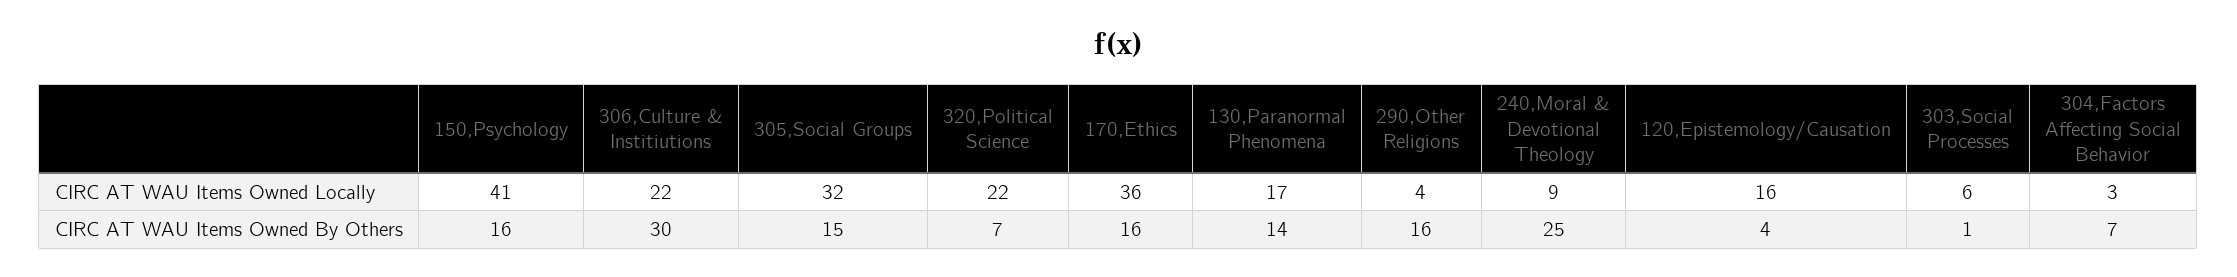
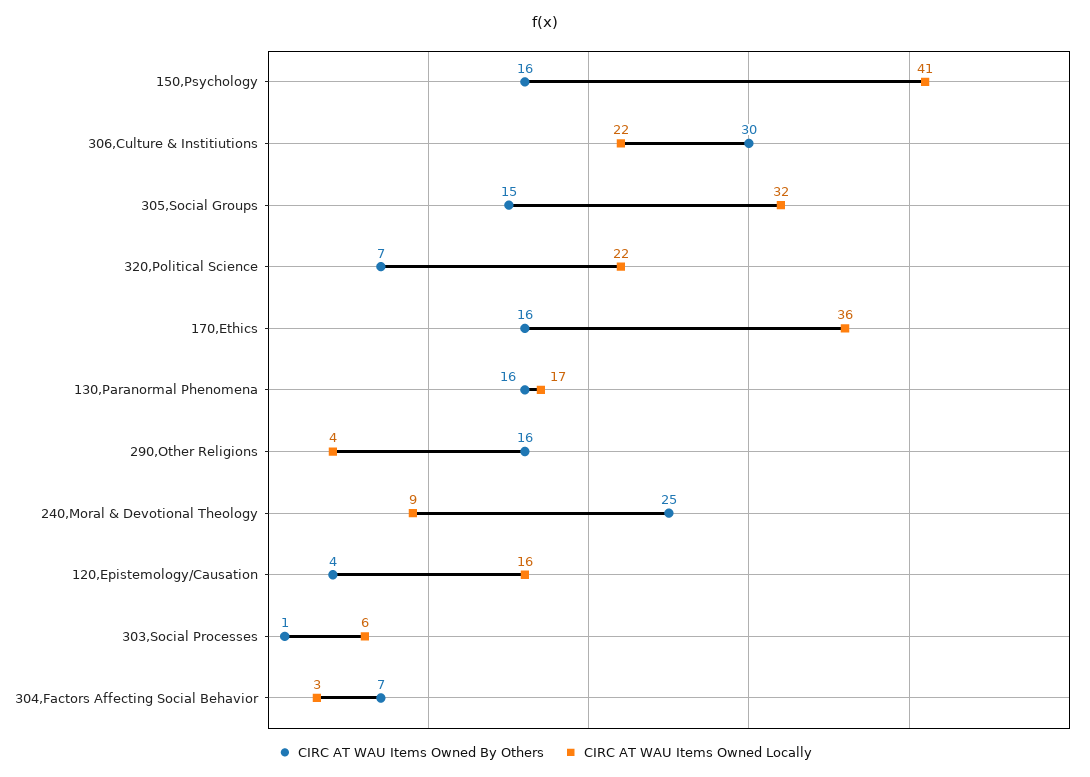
  {
    "CIRC AT WAU Items Owned Locally": {
      "150,Psychology": 41,
      "306,Culture & Institiutions": 22,
      "305,Social Groups": 32,
      "320,Political Science": 22,
      "170,Ethics": 36,
      "130,Paranormal Phenomena": 17,
      "290,Other Religions": 4,
      "240,Moral & Devotional Theology": 9,
      "120,Epistemology/Causation": 16,
      "303,Social Processes": 6,
      "304,Factors Affecting Social Behavior": 3
    },
    "CIRC AT WAU Items Owned By Others": {
      "150,Psychology": 16,
      "306,Culture & Institiutions": 30,
      "305,Social Groups": 15,
      "320,Political Science": 7,
      "170,Ethics": 16,
-     "130,Paranormal Phenomena": 14,
+     "130,Paranormal Phenomena": 16,
      "290,Other Religions": 16,
      "240,Moral & Devotional Theology": 25,
      "120,Epistemology/Causation": 4,
      "303,Social Processes": 1,
      "304,Factors Affecting Social Behavior": 7
    }
  }

